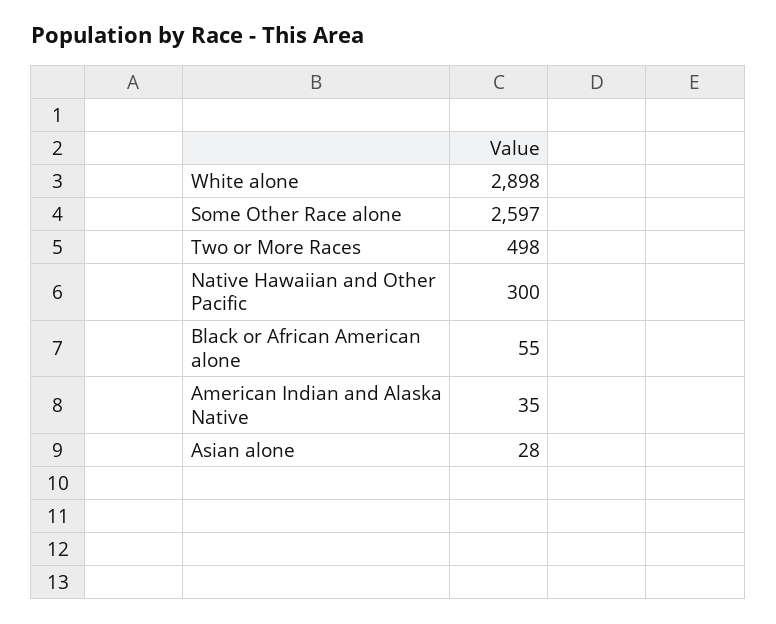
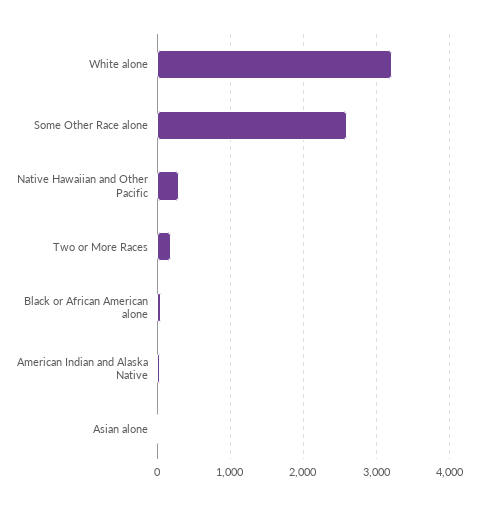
  {
-   "White alone": 2898,
+   "White alone": 3200,
    "Some Other Race alone": 2597,
-   "Two or More Races": 498,
+   "Two or More Races": 200,
    "Native Hawaiian and Other Pacific": 300,
    "Black or African American alone": 55,
    "American Indian and Alaska Native": 35,
    "Asian alone": 28
  }

